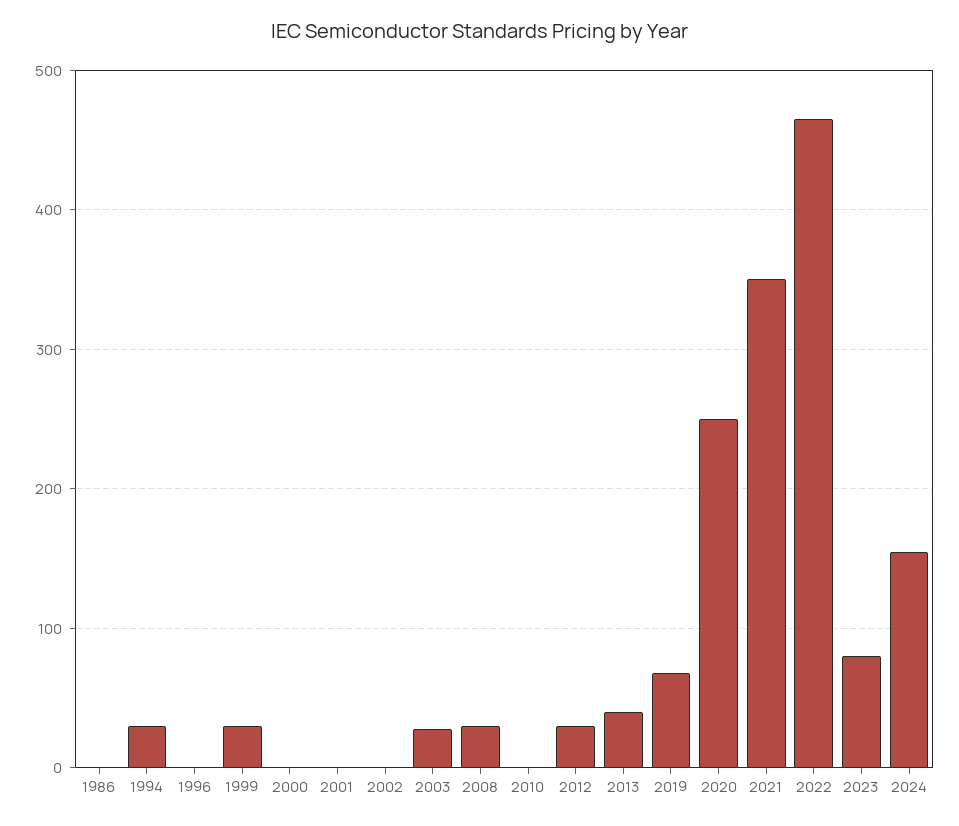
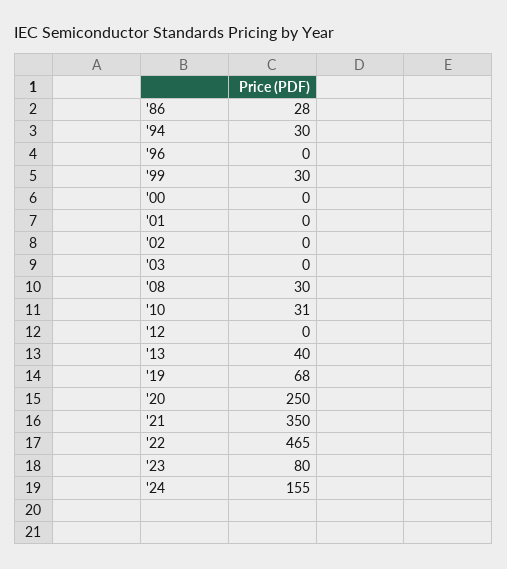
  {
-   "1986": 0,
+   "1986": 28,
    "1994": 30,
    "1996": 0,
    "1999": 30,
    "2000": 0,
    "2001": 0,
    "2002": 0,
-   "2003": 30,
+   "2003": 0,
    "2008": 30,
-   "2010": 0,
+   "2010": 31,
-   "2012": 30,
+   "2012": 0,
    "2013": 40,
    "2019": 68,
    "2020": 250,
    "2021": 350,
    "2022": 465,
    "2023": 80,
    "2024": 155
  }

